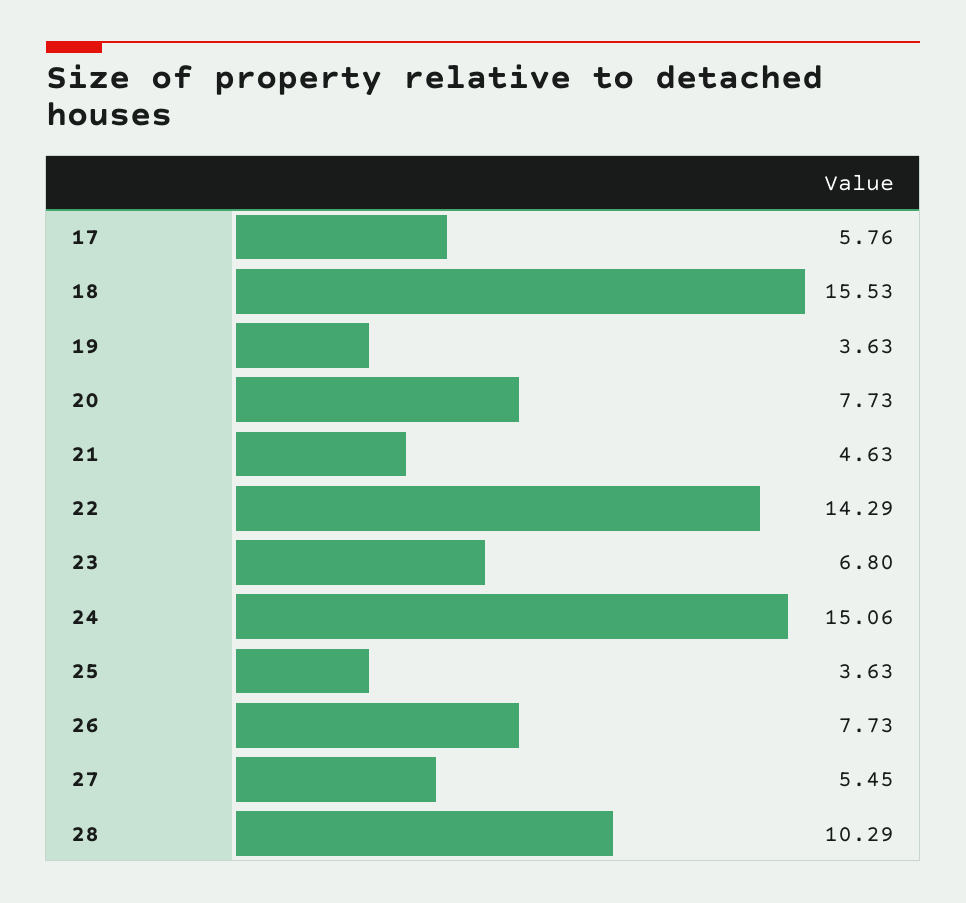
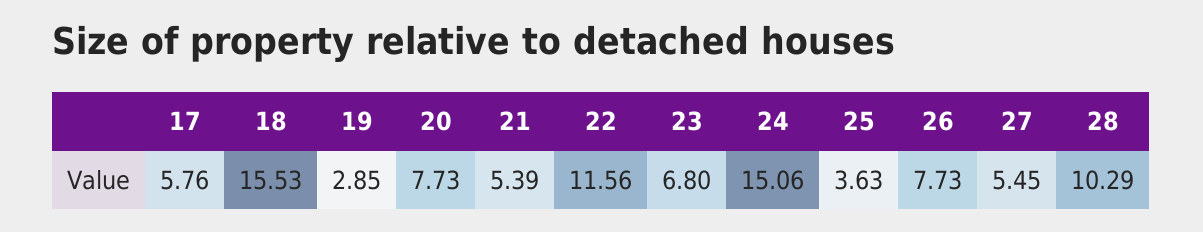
  {
    "17": 5.76,
    "18": 15.53,
-   "19": 3.63,
+   "19": 2.85,
    "20": 7.73,
-   "21": 4.63,
+   "21": 5.39,
-   "22": 14.29,
+   "22": 11.56,
    "23": 6.8,
    "24": 15.06,
    "25": 3.63,
    "26": 7.73,
    "27": 5.45,
    "28": 10.29
  }

